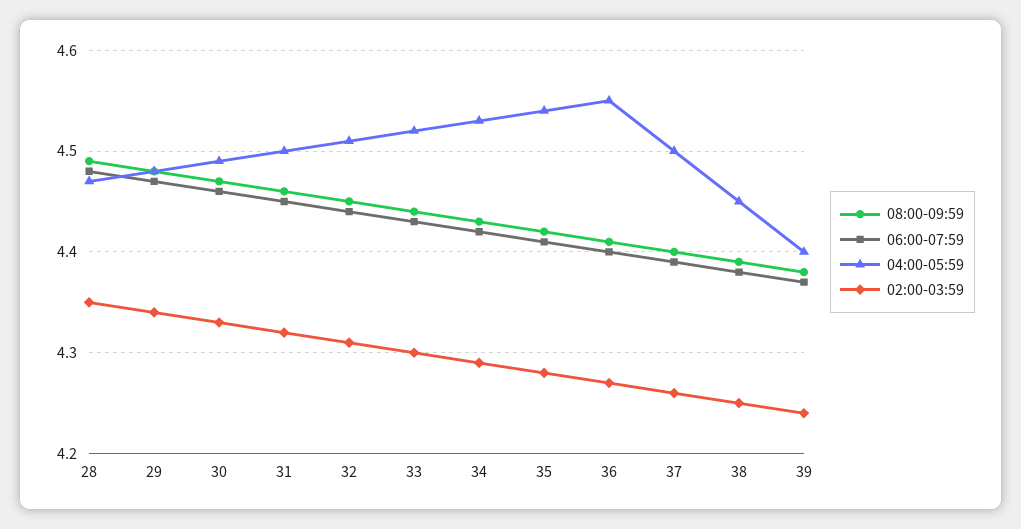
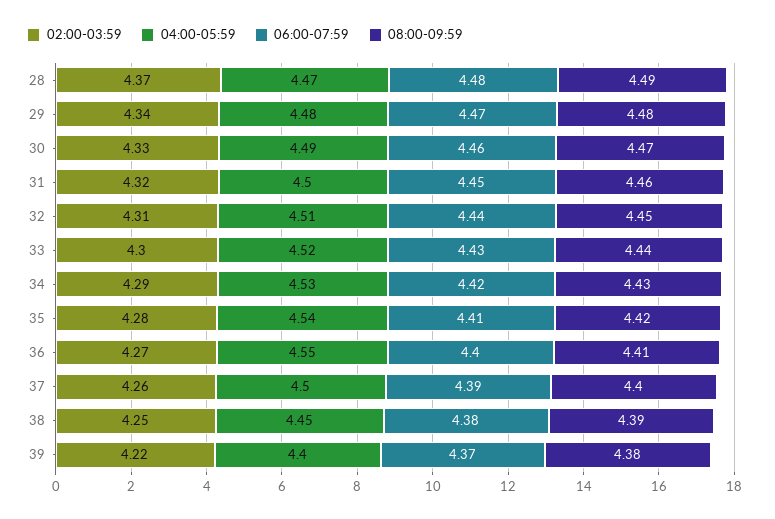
  {
    "08:00-09:59": {
      "28": 4.49,
      "29": 4.48,
      "30": 4.47,
      "31": 4.46,
      "32": 4.45,
      "33": 4.44,
      "34": 4.43,
      "35": 4.42,
      "36": 4.41,
      "37": 4.4,
      "38": 4.39,
      "39": 4.38
    },
    "06:00-07:59": {
      "28": 4.48,
      "29": 4.47,
      "30": 4.46,
      "31": 4.45,
      "32": 4.44,
      "33": 4.43,
      "34": 4.42,
      "35": 4.41,
      "36": 4.4,
      "37": 4.39,
      "38": 4.38,
      "39": 4.37
    },
    "04:00-05:59": {
      "28": 4.47,
      "29": 4.48,
      "30": 4.49,
      "31": 4.5,
      "32": 4.51,
      "33": 4.52,
      "34": 4.53,
      "35": 4.54,
      "36": 4.55,
      "37": 4.5,
      "38": 4.45,
      "39": 4.4
    },
    "02:00-03:59": {
-     "28": 4.35,
+     "28": 4.37,
      "29": 4.34,
      "30": 4.33,
      "31": 4.32,
      "32": 4.31,
      "33": 4.3,
      "34": 4.29,
      "35": 4.28,
      "36": 4.27,
      "37": 4.26,
      "38": 4.25,
-     "39": 4.24
+     "39": 4.22
    }
  }

